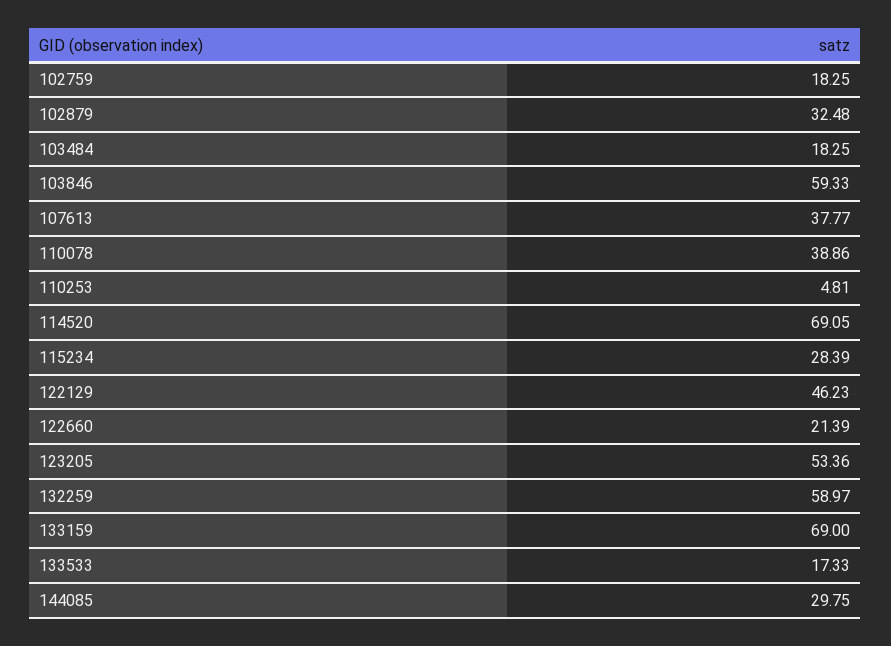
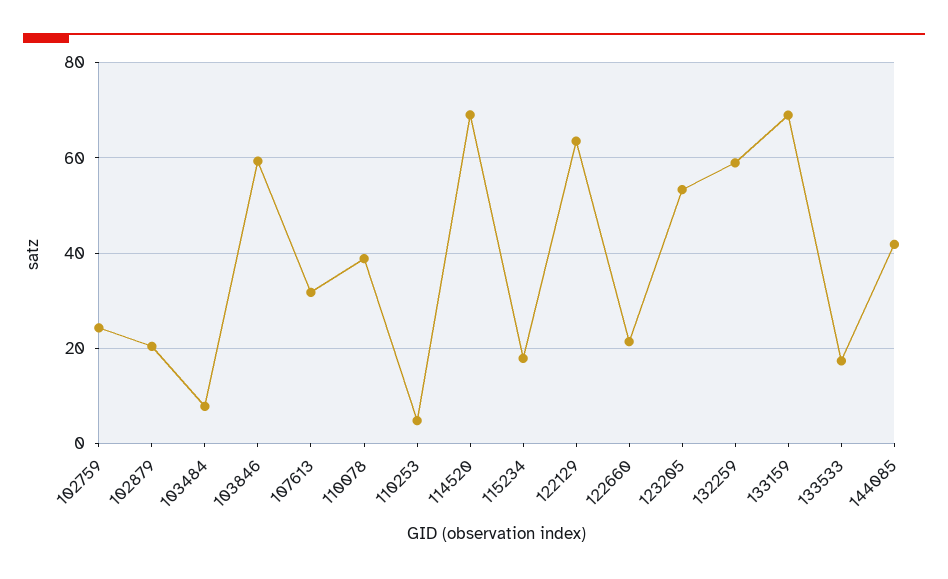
  {
-   "102759": 18.25,
+   "102759": 24,
-   "102879": 32.48,
+   "102879": 20,
-   "103484": 18.25,
+   "103484": 8,
    "103846": 59.33,
-   "107613": 37.77,
+   "107613": 32,
    "110078": 38.86,
    "110253": 4.81,
    "114520": 69.05,
-   "115234": 28.39,
+   "115234": 18,
-   "122129": 46.23,
+   "122129": 64,
    "122660": 21.39,
    "123205": 53.36,
    "132259": 58.97,
    "133159": 69,
    "133533": 17.33,
-   "144085": 29.75
+   "144085": 42
  }

